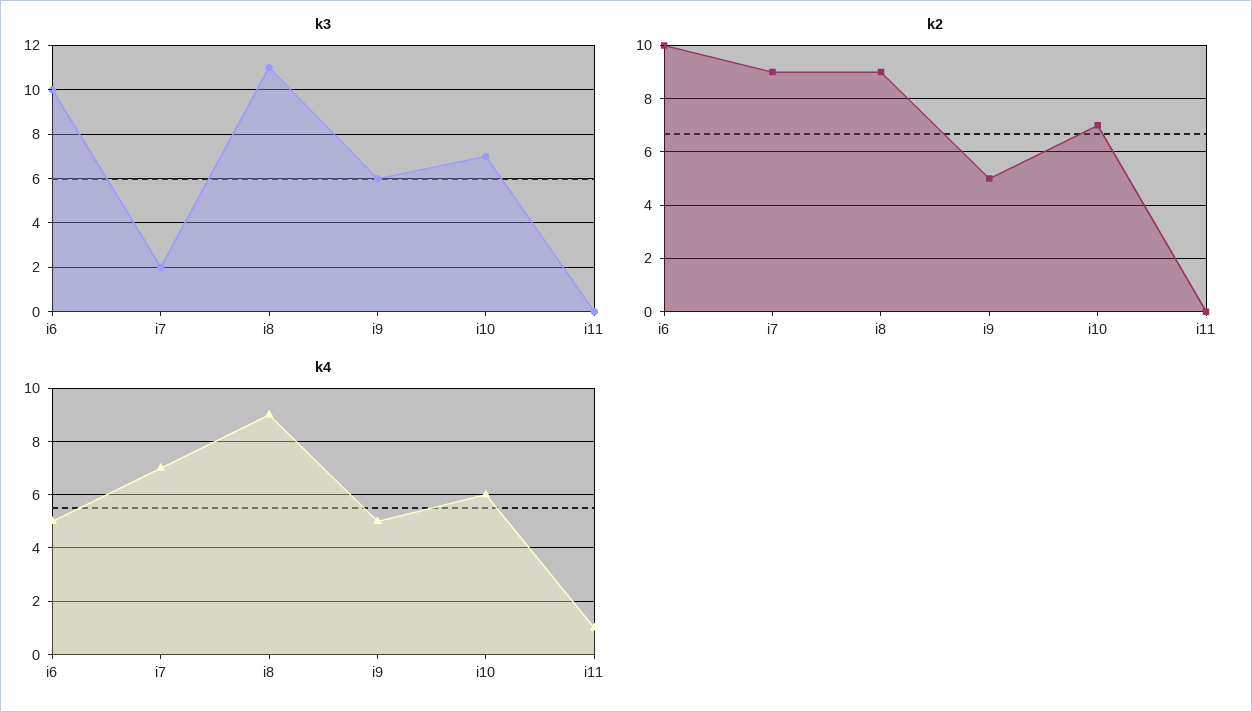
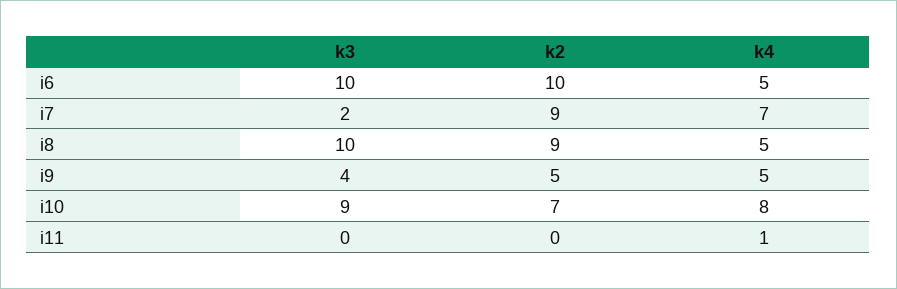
  {
    "k3": {
      "i6": 10,
      "i7": 2,
-     "i8": 11,
+     "i8": 10,
-     "i9": 6,
+     "i9": 4,
-     "i10": 7,
+     "i10": 9,
      "i11": 0
    },
    "k2": {
      "i6": 10,
      "i7": 9,
      "i8": 9,
      "i9": 5,
      "i10": 7,
      "i11": 0
    },
    "k4": {
      "i6": 5,
      "i7": 7,
-     "i8": 9,
+     "i8": 5,
      "i9": 5,
-     "i10": 6,
+     "i10": 8,
      "i11": 1
    }
  }

